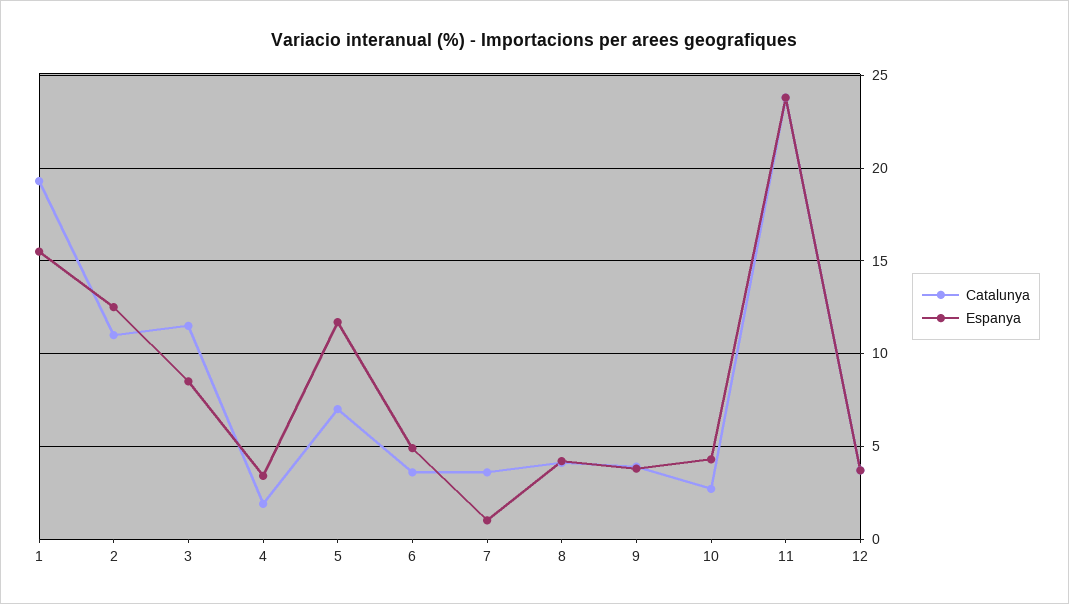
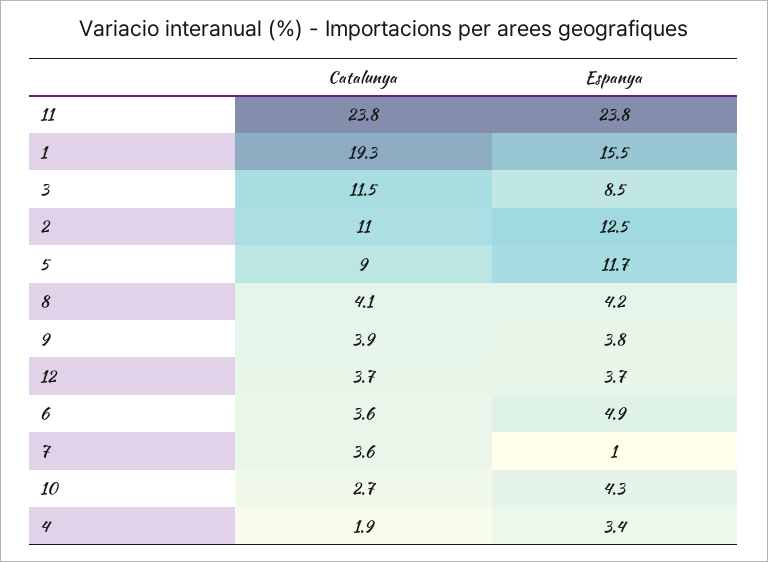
  {
    "Catalunya": {
      "1": 19.3,
      "2": 11,
      "3": 11.5,
      "4": 1.9,
-     "5": 7,
+     "5": 9,
      "6": 3.6,
      "7": 3.6,
      "8": 4.1,
      "9": 3.9,
      "10": 2.7,
      "11": 23.8,
      "12": 3.7
    },
    "Espanya": {
      "1": 15.5,
      "2": 12.5,
      "3": 8.5,
      "4": 3.4,
      "5": 11.7,
      "6": 4.9,
      "7": 1,
      "8": 4.2,
      "9": 3.8,
      "10": 4.3,
      "11": 23.8,
      "12": 3.7
    }
  }

